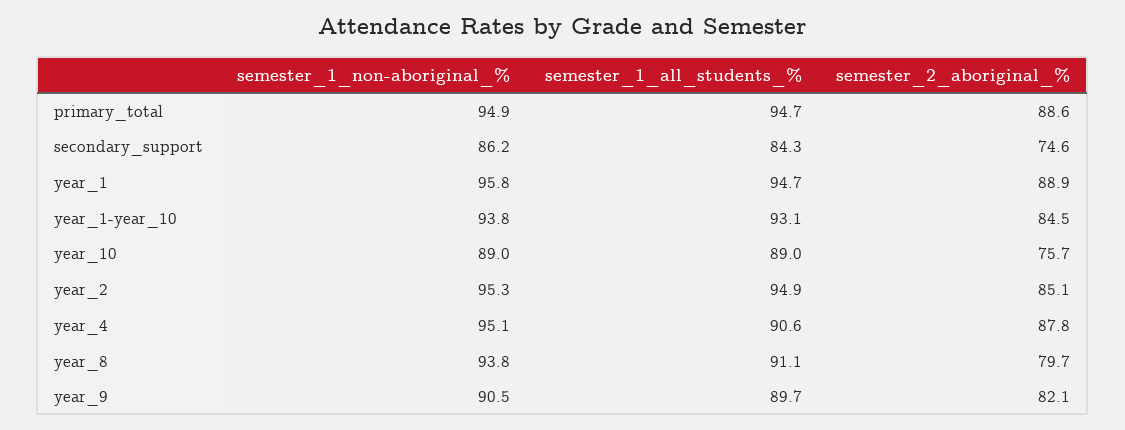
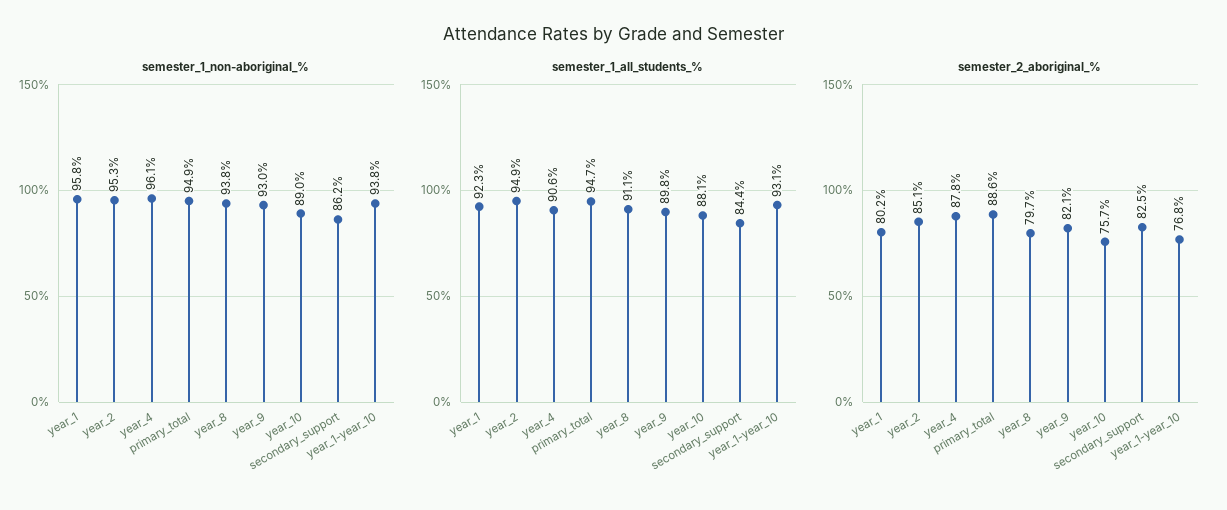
  {
    "semester_1_non-aboriginal_%": {
      "primary_total": 94.9,
      "secondary_support": 86.2,
      "year_1": 95.8,
      "year_1-year_10": 93.8,
      "year_10": 89,
      "year_2": 95.3,
-     "year_4": 95.1,
+     "year_4": 96.1,
      "year_8": 93.8,
-     "year_9": 90.5
+     "year_9": 93
    },
    "semester_1_all_students_%": {
      "primary_total": 94.7,
-     "secondary_support": 84.3,
+     "secondary_support": 84.4,
-     "year_1": 94.7,
+     "year_1": 92.3,
      "year_1-year_10": 93.1,
-     "year_10": 89,
+     "year_10": 88.1,
      "year_2": 94.9,
      "year_4": 90.6,
      "year_8": 91.1,
-     "year_9": 89.7
+     "year_9": 89.8
    },
    "semester_2_aboriginal_%": {
      "primary_total": 88.6,
-     "secondary_support": 74.6,
+     "secondary_support": 82.5,
-     "year_1": 88.9,
+     "year_1": 80.2,
-     "year_1-year_10": 84.5,
+     "year_1-year_10": 76.8,
      "year_10": 75.7,
      "year_2": 85.1,
      "year_4": 87.8,
      "year_8": 79.7,
      "year_9": 82.1
    }
  }

